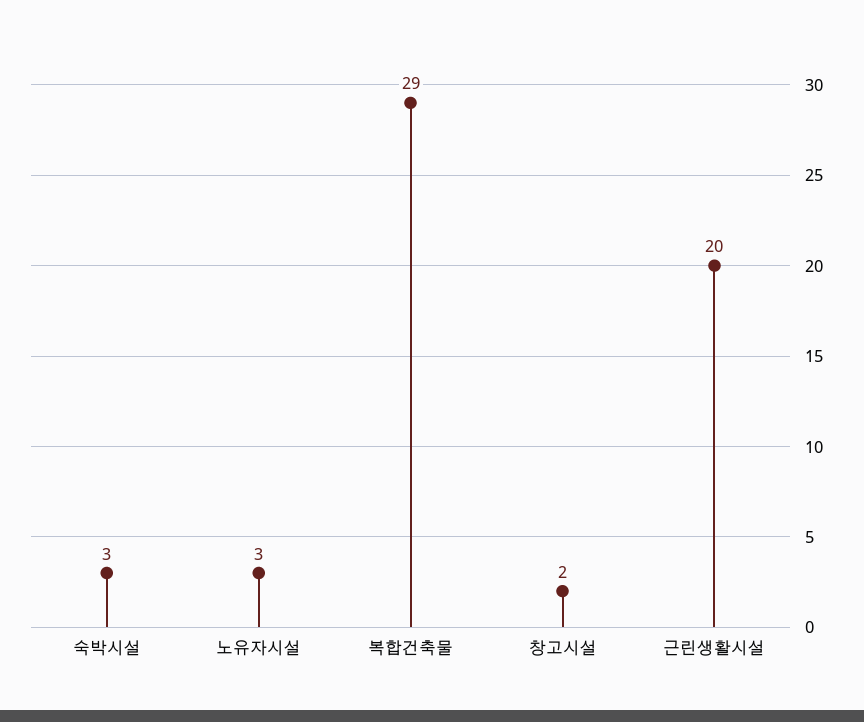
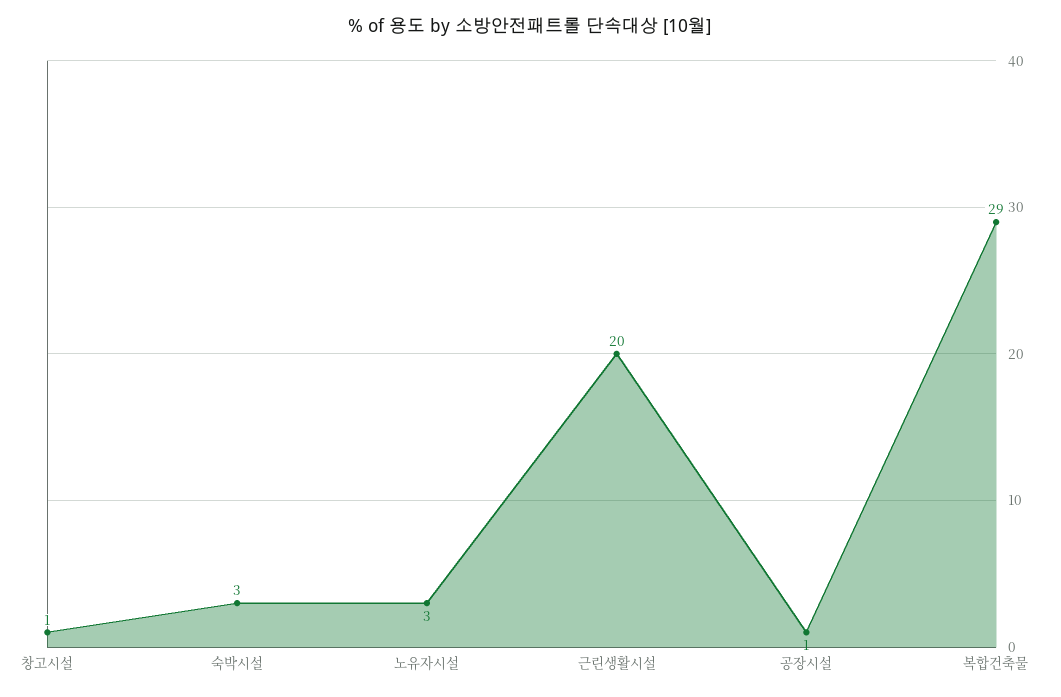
  {
    "숙박시설": 3,
    "노유자시설": 3,
    "복합건축물": 29,
-   "창고시설": 2,
+   "창고시설": 1,
-   "근린생활시설": 20
+   "근린생활시설": 20,
+   "공장시설": 1
  }

